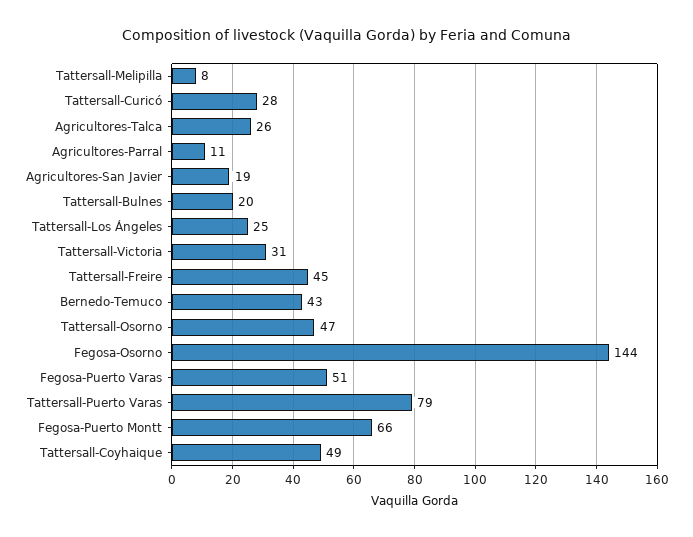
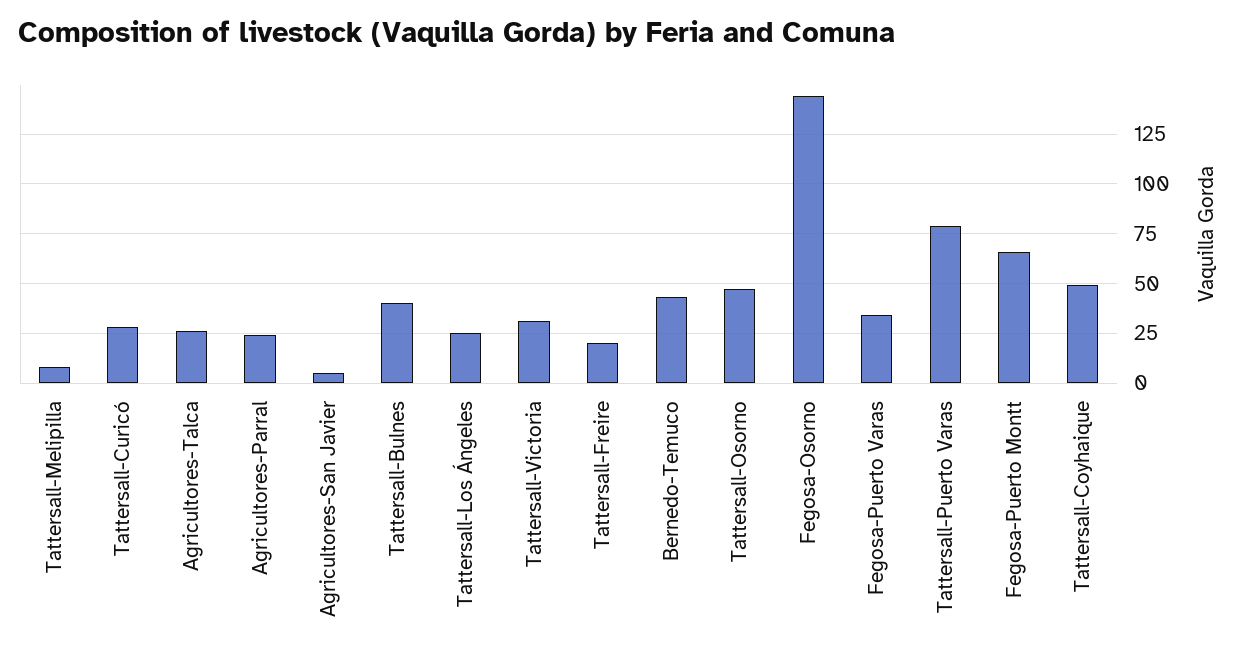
  {
    "Tattersall-Melipilla": 8,
    "Tattersall-Curicó": 28,
    "Agricultores-Talca": 26,
-   "Agricultores-Parral": 11,
+   "Agricultores-Parral": 25,
-   "Agricultores-San Javier": 19,
+   "Agricultores-San Javier": 5,
-   "Tattersall-Bulnes": 20,
+   "Tattersall-Bulnes": 40,
    "Tattersall-Los Ángeles": 25,
    "Tattersall-Victoria": 31,
-   "Tattersall-Freire": 45,
+   "Tattersall-Freire": 20,
    "Bernedo-Temuco": 43,
    "Tattersall-Osorno": 47,
    "Fegosa-Osorno": 144,
-   "Fegosa-Puerto Varas": 51,
+   "Fegosa-Puerto Varas": 35,
    "Tattersall-Puerto Varas": 79,
    "Fegosa-Puerto Montt": 66,
    "Tattersall-Coyhaique": 49
  }

